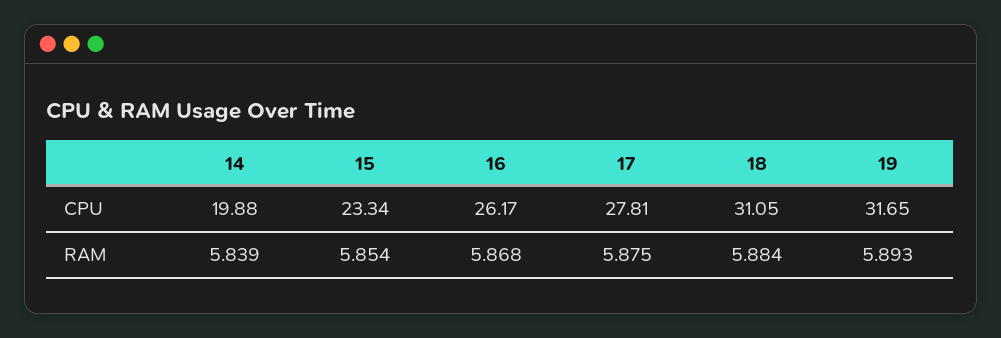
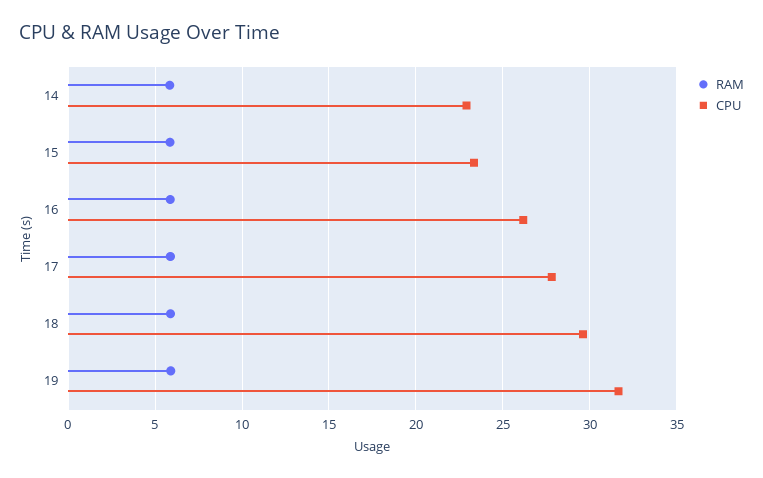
  {
    "CPU": {
-     "14": 19.88,
+     "14": 23,
      "15": 23.34,
      "16": 26.17,
      "17": 27.81,
-     "18": 31.05,
+     "18": 29.5,
      "19": 31.65
    },
    "RAM": {
      "14": 5.839,
      "15": 5.854,
      "16": 5.868,
      "17": 5.875,
      "18": 5.884,
      "19": 5.893
    }
  }

